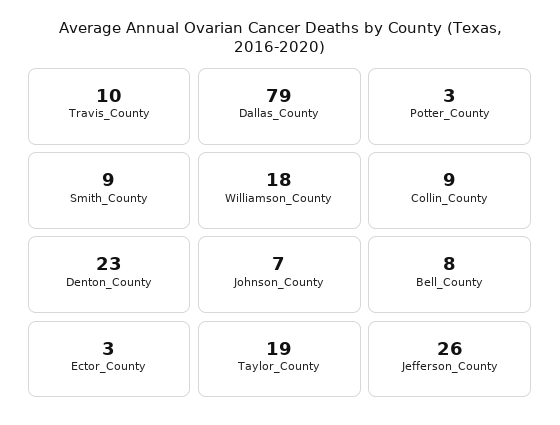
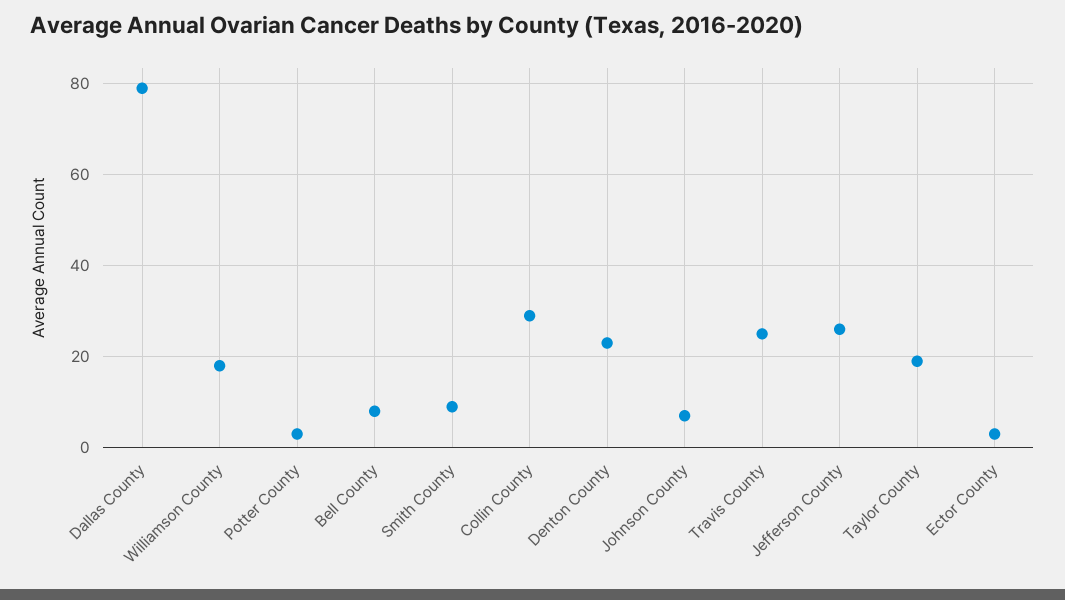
  {
-   "Travis_County": 10,
+   "Travis_County": 25,
    "Dallas_County": 79,
    "Potter_County": 3,
    "Smith_County": 9,
    "Williamson_County": 18,
-   "Collin_County": 9,
+   "Collin_County": 30,
    "Denton_County": 23,
    "Johnson_County": 7,
    "Bell_County": 8,
    "Ector_County": 3,
    "Taylor_County": 19,
    "Jefferson_County": 26
  }

